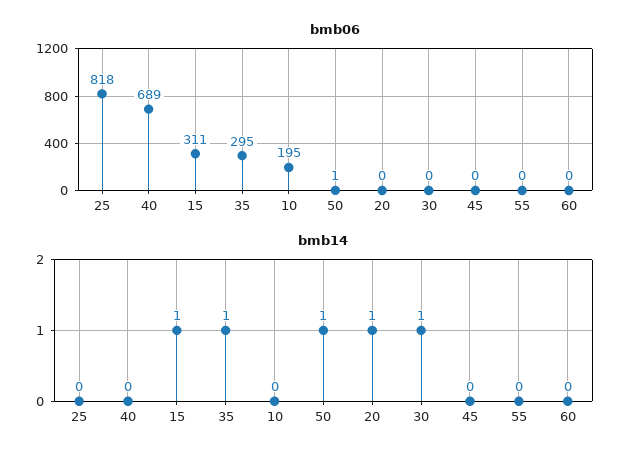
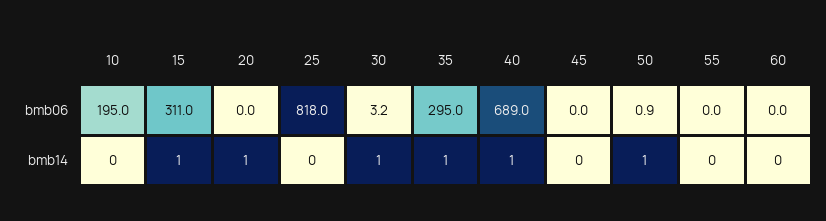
  {
    "bmb06": {
      "25": 818,
      "40": 689,
      "15": 311,
      "35": 295,
      "10": 195,
      "50": 0.9,
      "20": 0,
-     "30": 0,
+     "30": 3.2,
      "45": 0,
      "55": 0,
      "60": 0
    },
    "bmb14": {
      "25": 0,
-     "40": 0,
+     "40": 1,
      "15": 1,
      "35": 1,
      "10": 0,
      "50": 1,
      "20": 1,
      "30": 1,
      "45": 0,
      "55": 0,
      "60": 0
    }
  }

